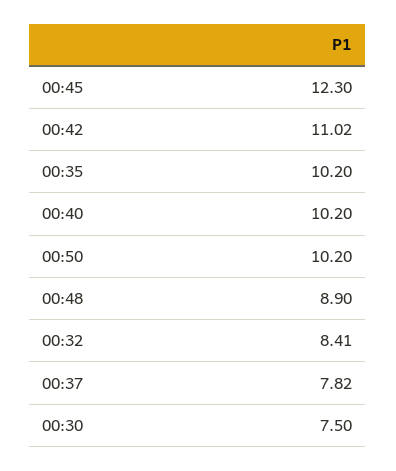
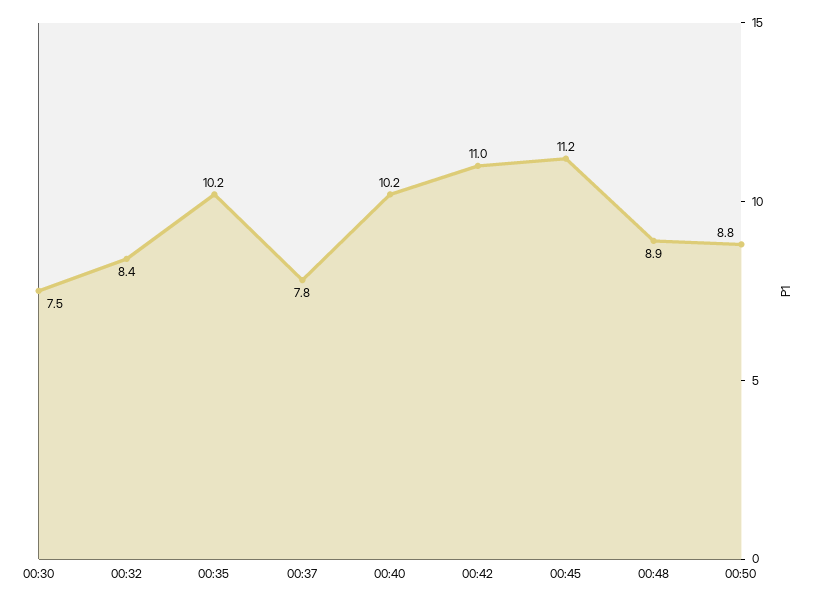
  {
-   "00:45": 12.3,
+   "00:45": 11.2,
    "00:42": 11.02,
    "00:35": 10.2,
    "00:40": 10.2,
-   "00:50": 10.2,
+   "00:50": 8.8,
    "00:48": 8.9,
    "00:32": 8.41,
    "00:37": 7.82,
    "00:30": 7.5
  }

